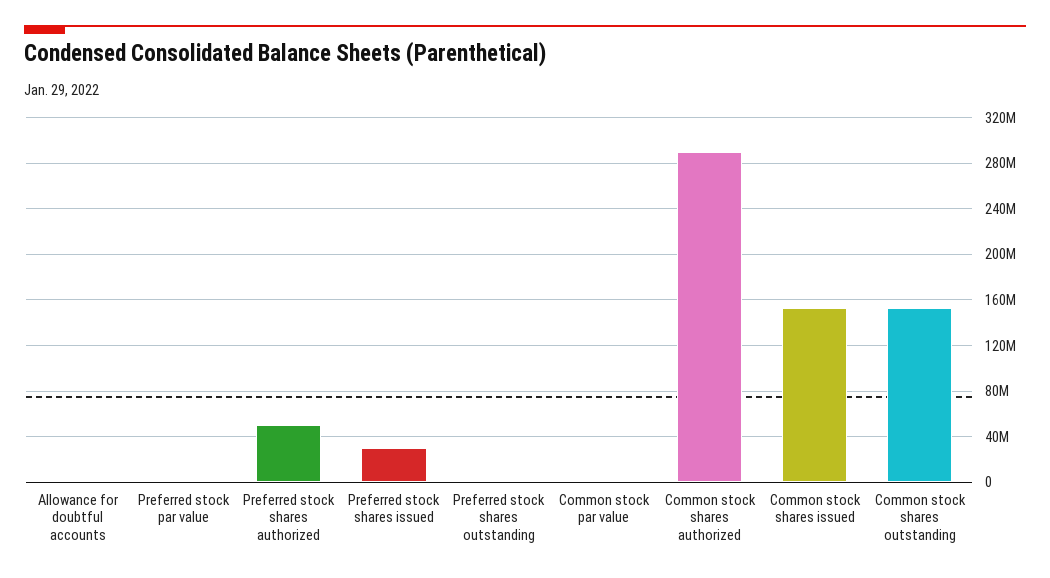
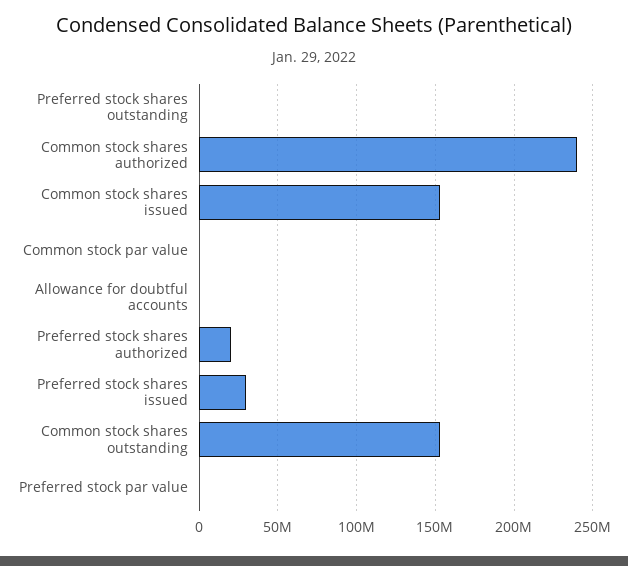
  {
    "Allowance for doubtful accounts": 0,
    "Preferred stock par value": 0,
-   "Preferred stock shares authorized": 50000000,
+   "Preferred stock shares authorized": 20000000,
    "Preferred stock shares issued": 30000000,
    "Preferred stock shares outstanding": 0,
    "Common stock par value": 0,
-   "Common stock shares authorized": 290000000,
+   "Common stock shares authorized": 240000000,
    "Common stock shares issued": 155000000,
    "Common stock shares outstanding": 155000000
  }

